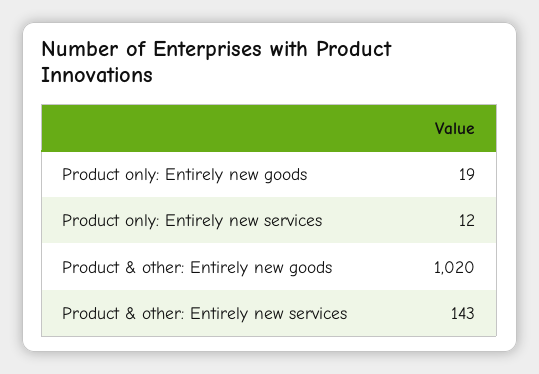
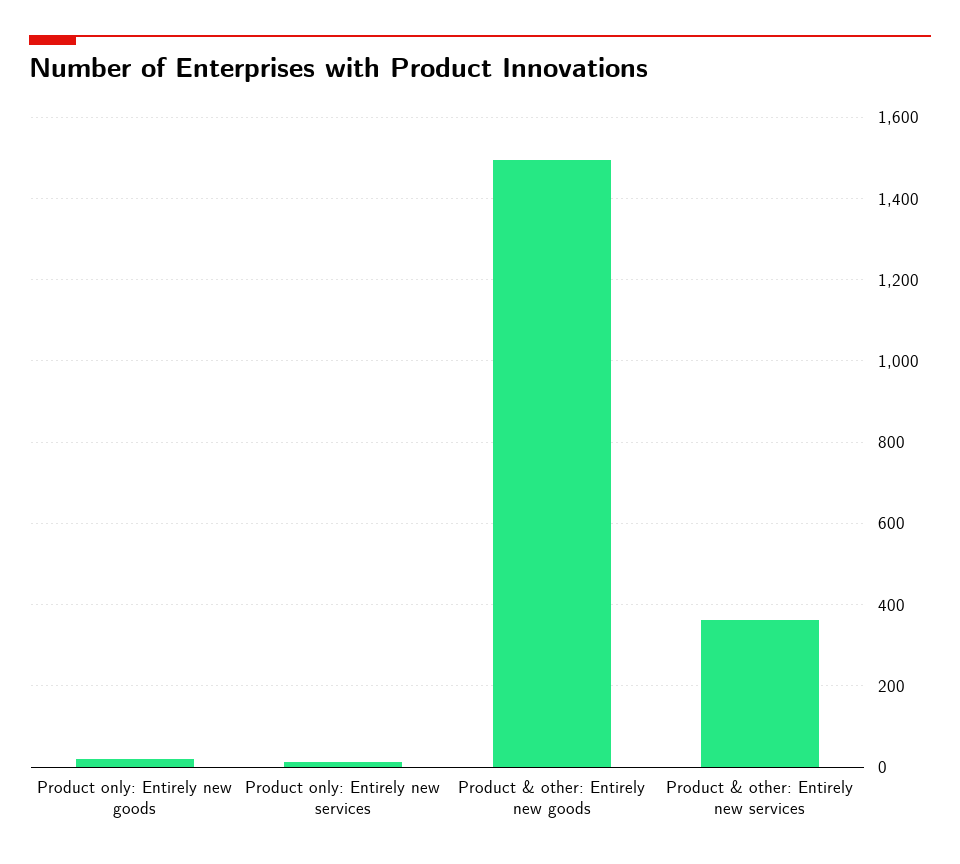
  {
    "Product only: Entirely new goods": 19,
    "Product only: Entirely new services": 12,
-   "Product & other: Entirely new goods": 1020,
+   "Product & other: Entirely new goods": 1500,
-   "Product & other: Entirely new services": 143
+   "Product & other: Entirely new services": 360
  }

